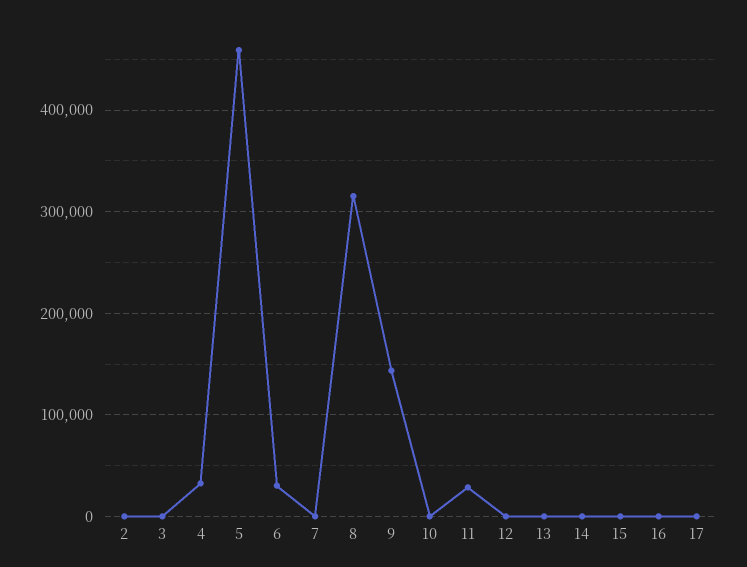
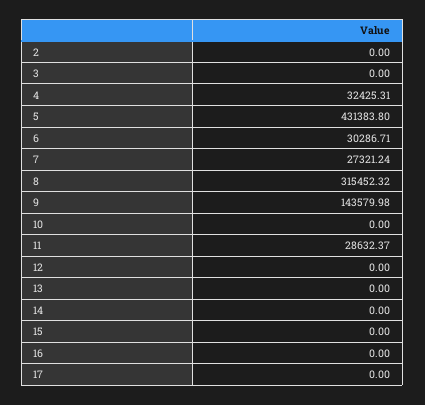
  {
    "2": 0,
    "3": 0,
    "4": 32425.31,
-   "5": 460000,
+   "5": 431383.8,
    "6": 30286.71,
-   "7": 0,
+   "7": 27321.24,
    "8": 315452.32,
    "9": 143579.98,
    "10": 0,
    "11": 28632.37,
    "12": 0,
    "13": 0,
    "14": 0,
    "15": 0,
    "16": 0,
    "17": 0
  }

